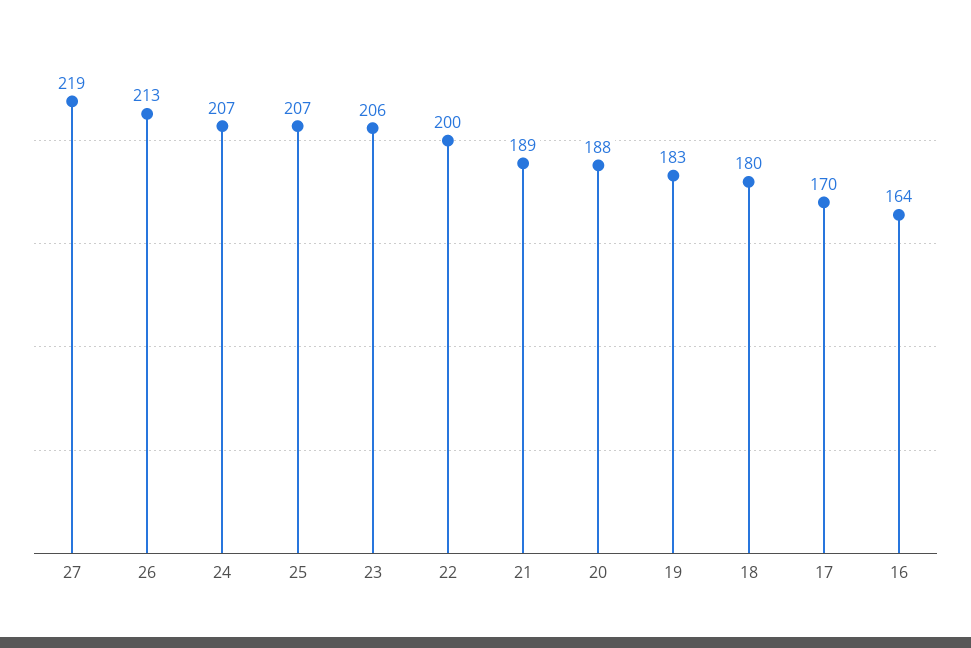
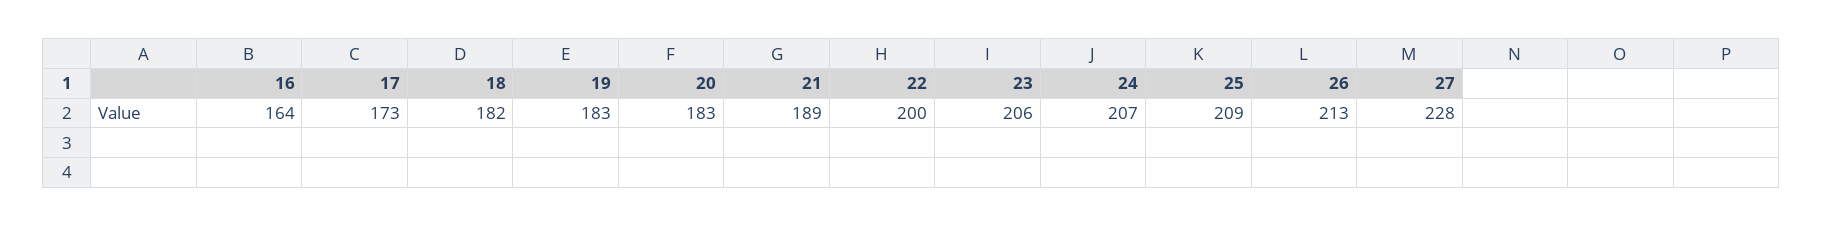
  {
-   "27": 219,
+   "27": 228,
    "26": 213,
    "24": 207,
-   "25": 207,
+   "25": 209,
    "23": 206,
    "22": 200,
    "21": 189,
-   "20": 188,
+   "20": 183,
    "19": 183,
-   "18": 180,
+   "18": 182,
-   "17": 170,
+   "17": 173,
    "16": 164
  }

